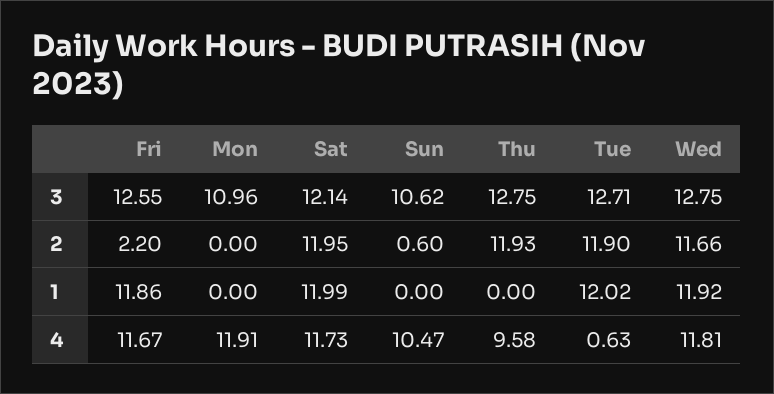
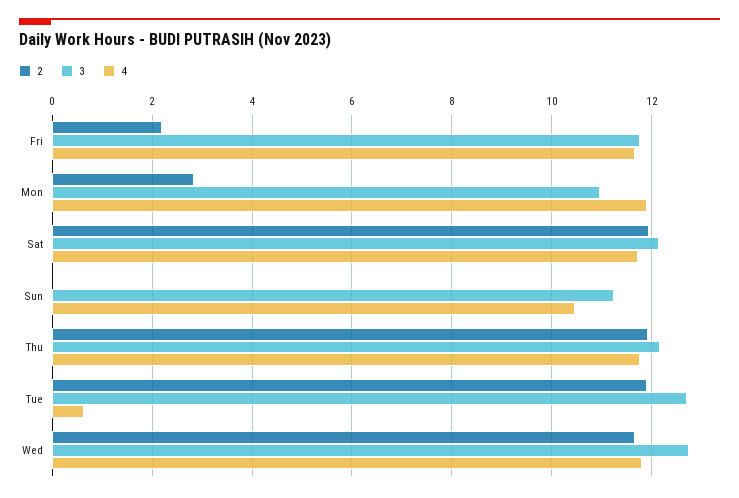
  {
    "3": {
-     "Fri": 12.55,
+     "Fri": 11.8,
      "Mon": 10.96,
      "Sat": 12.14,
-     "Sun": 10.62,
+     "Sun": 11.2,
-     "Thu": 12.75,
+     "Thu": 12.2,
      "Tue": 12.71,
      "Wed": 12.75
    },
    "2": {
      "Fri": 2.2,
-     "Mon": 0,
+     "Mon": 2.8,
      "Sat": 11.95,
-     "Sun": 0.6,
+     "Sun": 0,
      "Thu": 11.93,
      "Tue": 11.9,
      "Wed": 11.66
    },
-   "1": {
-     "Fri": 11.86,
-     "Mon": 0,
-     "Sat": 11.99,
-     "Sun": 0,
-     "Thu": 0,
-     "Tue": 12.02,
-     "Wed": 11.92
-   },
    "4": {
      "Fri": 11.67,
      "Mon": 11.91,
      "Sat": 11.73,
      "Sun": 10.47,
-     "Thu": 9.58,
+     "Thu": 11.8,
      "Tue": 0.63,
      "Wed": 11.81
    }
  }

